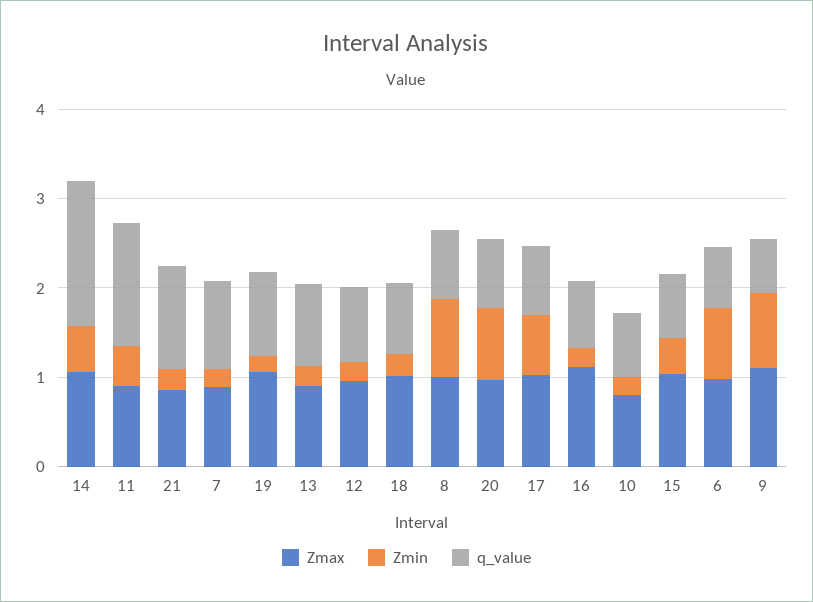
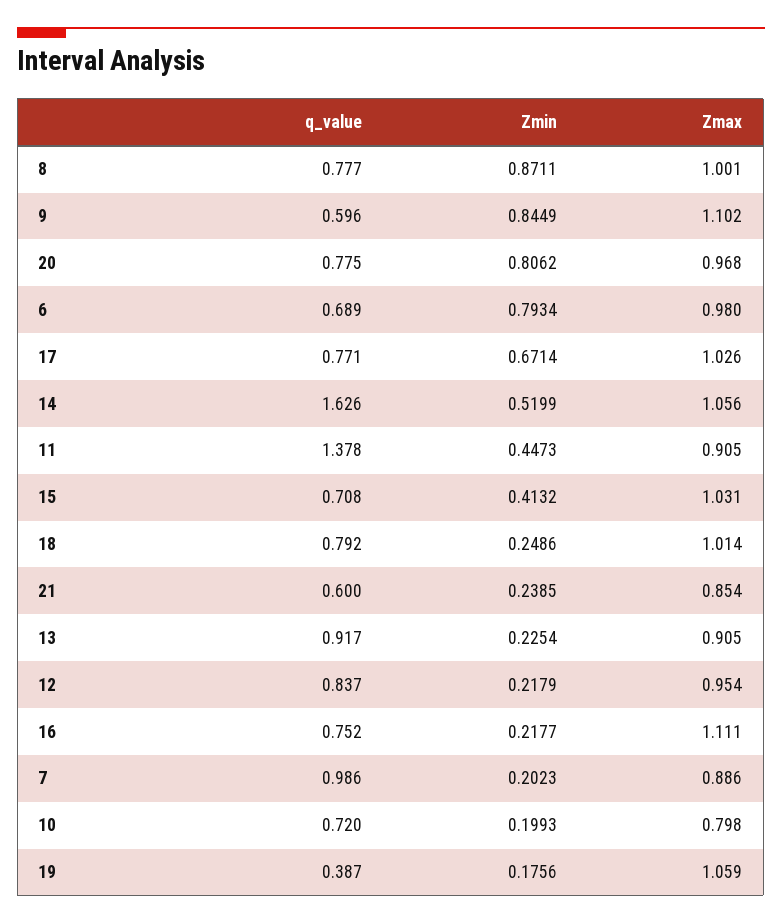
  {
    "Zmax": {
      "14": 1.056,
      "11": 0.905,
      "21": 0.854,
      "7": 0.886,
      "19": 1.059,
      "13": 0.905,
      "12": 0.954,
      "18": 1.014,
      "8": 1.001,
      "20": 0.968,
      "17": 1.026,
      "16": 1.111,
      "10": 0.798,
      "15": 1.031,
      "6": 0.98,
      "9": 1.102
    },
    "Zmin": {
      "14": 0.5199,
      "11": 0.4473,
      "21": 0.2385,
      "7": 0.2023,
      "19": 0.1756,
      "13": 0.2254,
      "12": 0.2179,
      "18": 0.2486,
      "8": 0.8711,
      "20": 0.8062,
      "17": 0.6714,
      "16": 0.2177,
      "10": 0.1993,
      "15": 0.4132,
      "6": 0.7934,
      "9": 0.8449
    },
    "q_value": {
      "14": 1.626,
      "11": 1.378,
-     "21": 1.2,
+     "21": 0.6,
      "7": 0.986,
-     "19": 1,
+     "19": 0.387,
      "13": 0.917,
      "12": 0.837,
      "18": 0.792,
      "8": 0.777,
      "20": 0.775,
      "17": 0.771,
      "16": 0.752,
      "10": 0.72,
      "15": 0.708,
      "6": 0.689,
      "9": 0.596
    }
  }

